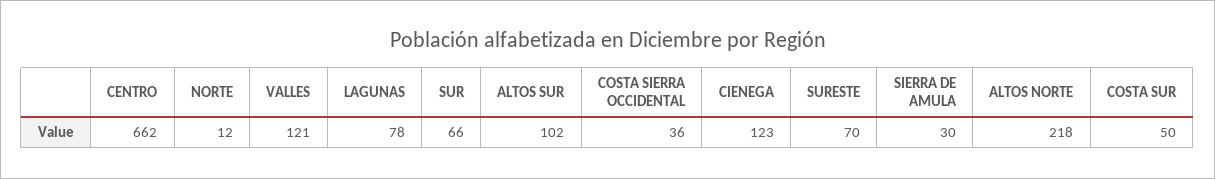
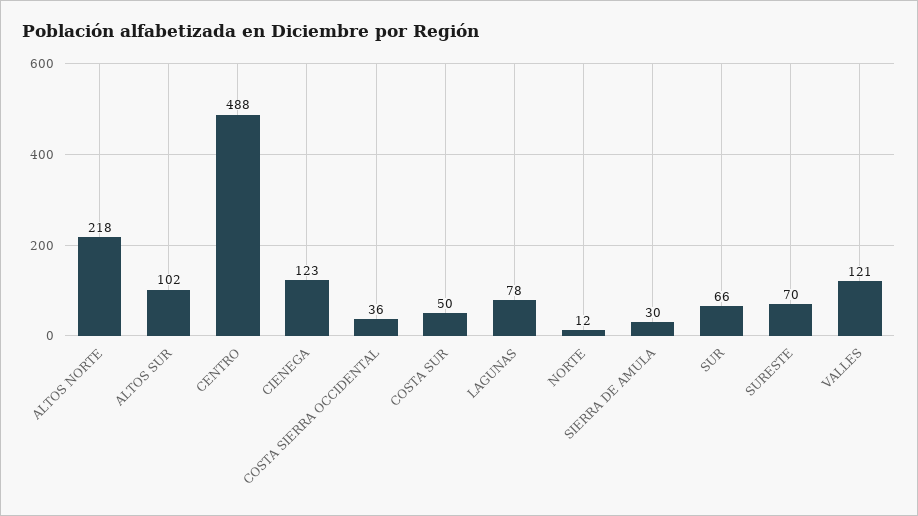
  {
-   "CENTRO": 662,
+   "CENTRO": 488,
    "NORTE": 12,
    "VALLES": 121,
    "LAGUNAS": 78,
    "SUR": 66,
    "ALTOS SUR": 102,
    "COSTA SIERRA OCCIDENTAL": 36,
    "CIENEGA": 123,
    "SURESTE": 70,
    "SIERRA DE AMULA": 30,
    "ALTOS NORTE": 218,
    "COSTA SUR": 50
  }

